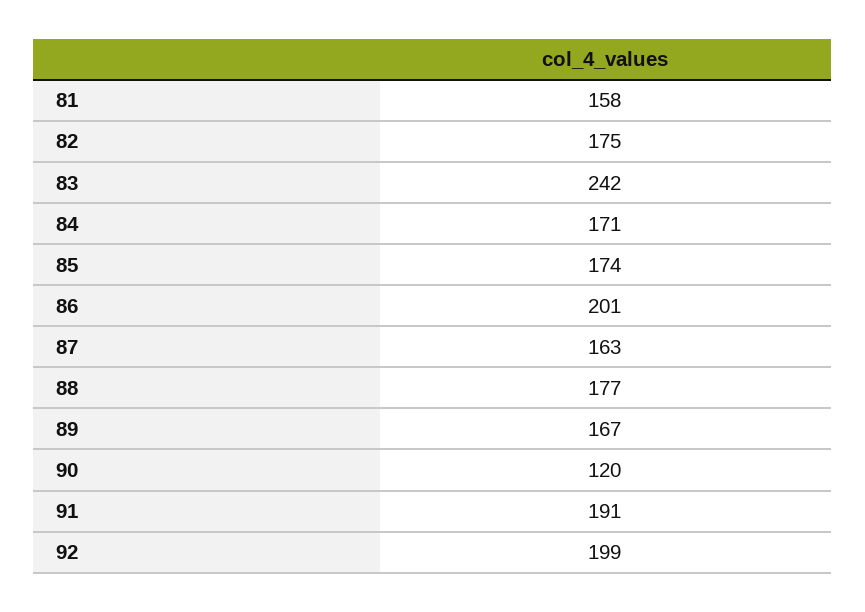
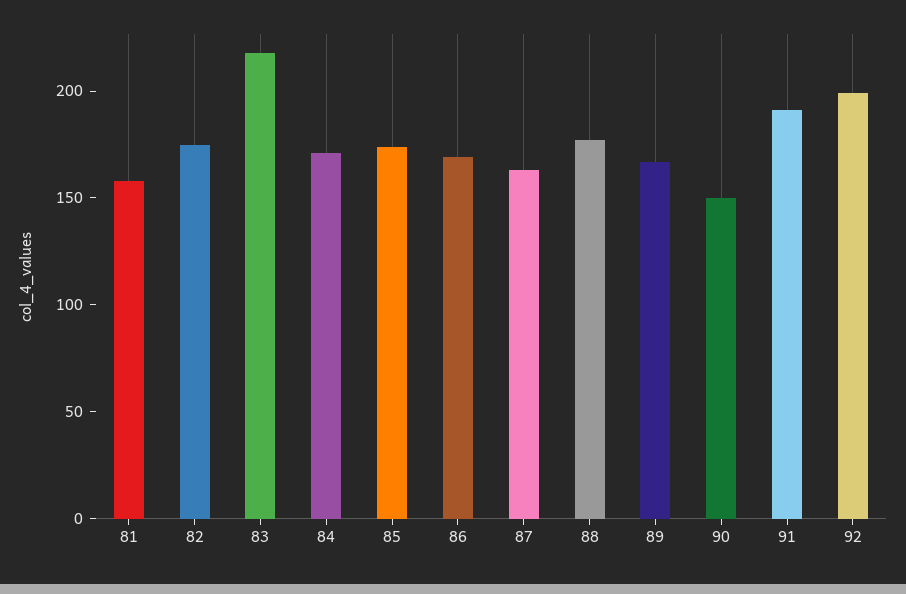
  {
    "81": 158,
    "82": 175,
-   "83": 242,
+   "83": 220,
    "84": 171,
    "85": 174,
-   "86": 201,
+   "86": 170,
    "87": 163,
    "88": 177,
    "89": 167,
-   "90": 120,
+   "90": 150,
    "91": 191,
    "92": 199
  }

